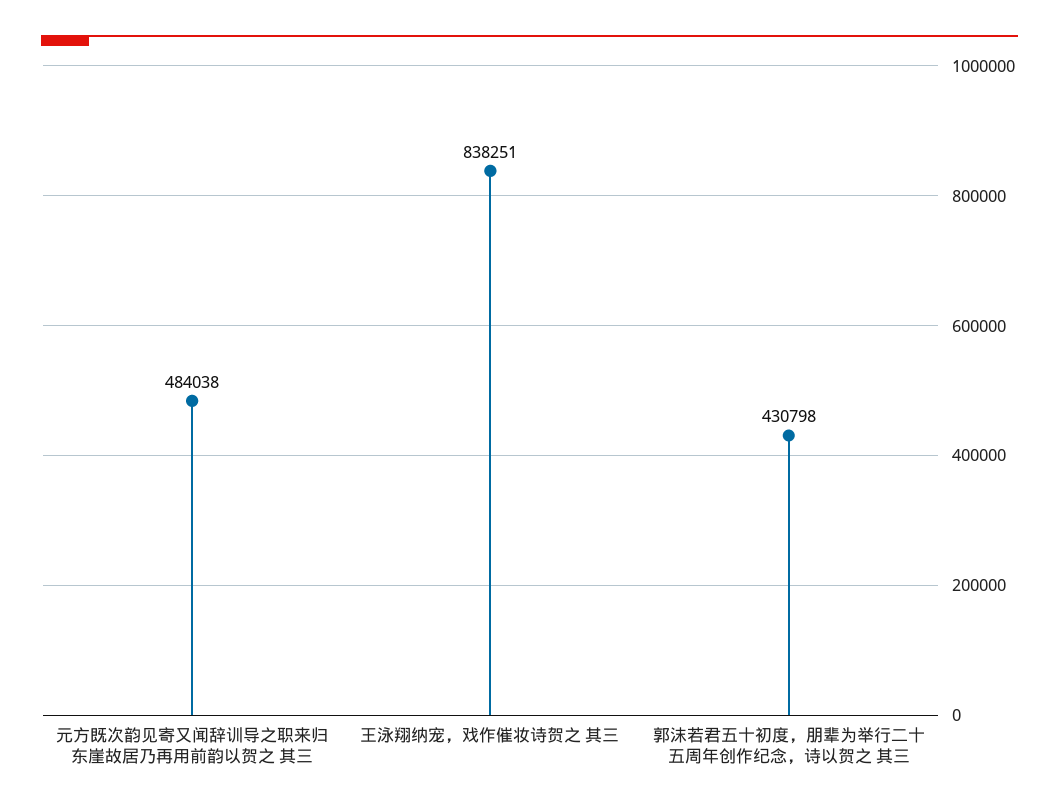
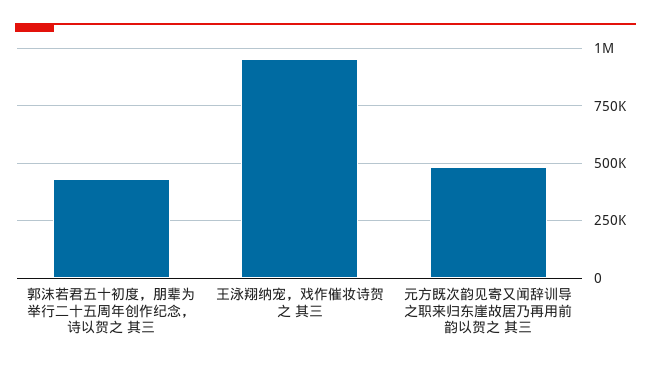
  {
    "元方既次韵见寄又闻辞训导之职来归东崖故居乃再用前韵以贺之 其三": 484038,
-   "王泳翔纳宠，戏作催妆诗贺之 其三": 838251,
+   "王泳翔纳宠，戏作催妆诗贺之 其三": 950000,
    "郭沫若君五十初度，朋辈为举行二十五周年创作纪念，诗以贺之 其三": 430798
  }

